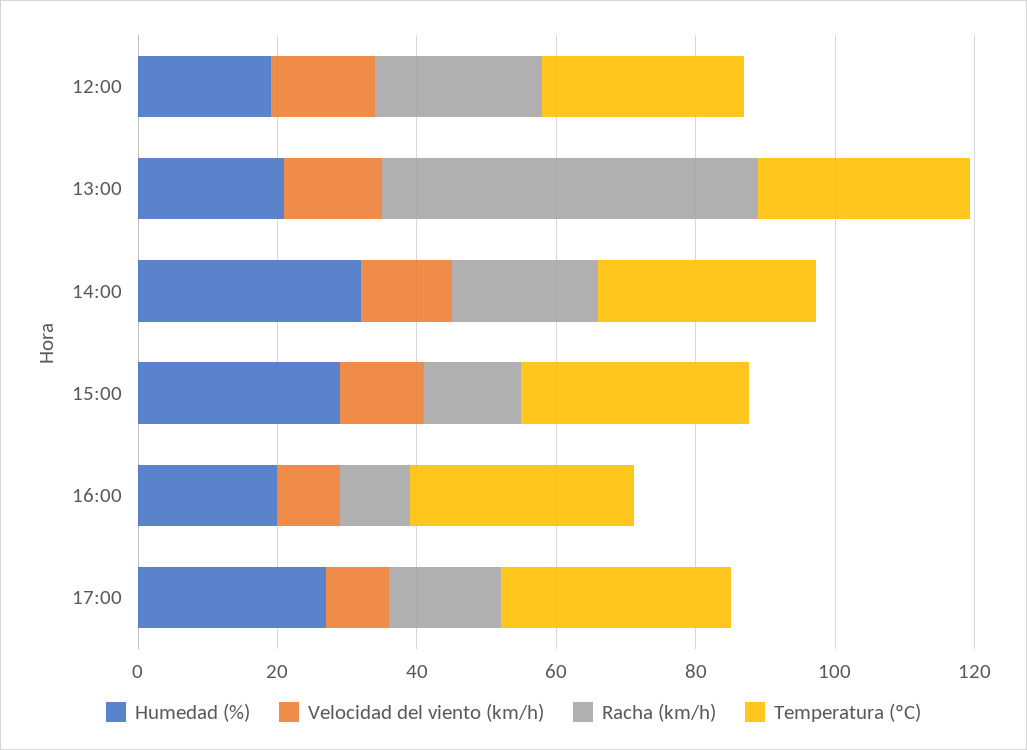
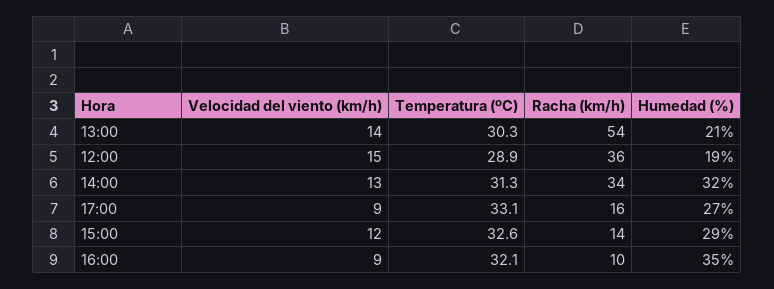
  {
    "Humedad (%)": {
      "12:00": 19,
      "13:00": 21,
      "14:00": 32,
      "15:00": 29,
-     "16:00": 20,
+     "16:00": 35,
      "17:00": 27
    },
    "Velocidad del viento (km/h)": {
      "12:00": 15,
      "13:00": 14,
      "14:00": 13,
      "15:00": 12,
      "16:00": 9,
      "17:00": 9
    },
    "Racha (km/h)": {
-     "12:00": 25,
+     "12:00": 36,
      "13:00": 54,
-     "14:00": 20,
+     "14:00": 34,
      "15:00": 14,
      "16:00": 10,
      "17:00": 16
    },
    "Temperatura (ºC)": {
      "12:00": 28.9,
      "13:00": 30.3,
      "14:00": 31.3,
      "15:00": 32.6,
      "16:00": 32.1,
      "17:00": 33.1
    }
  }

